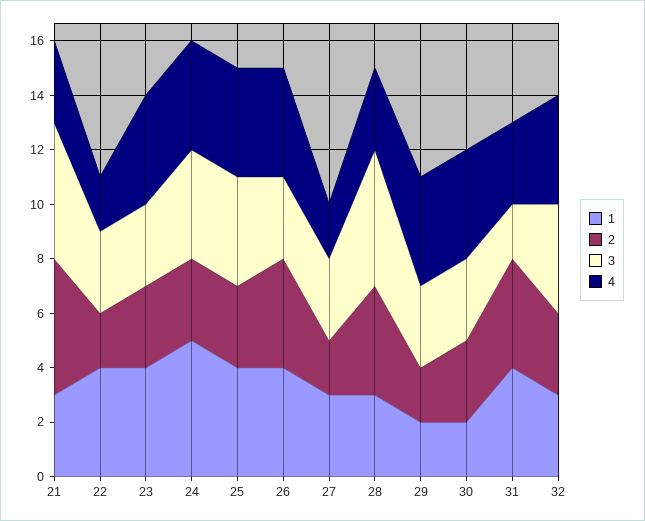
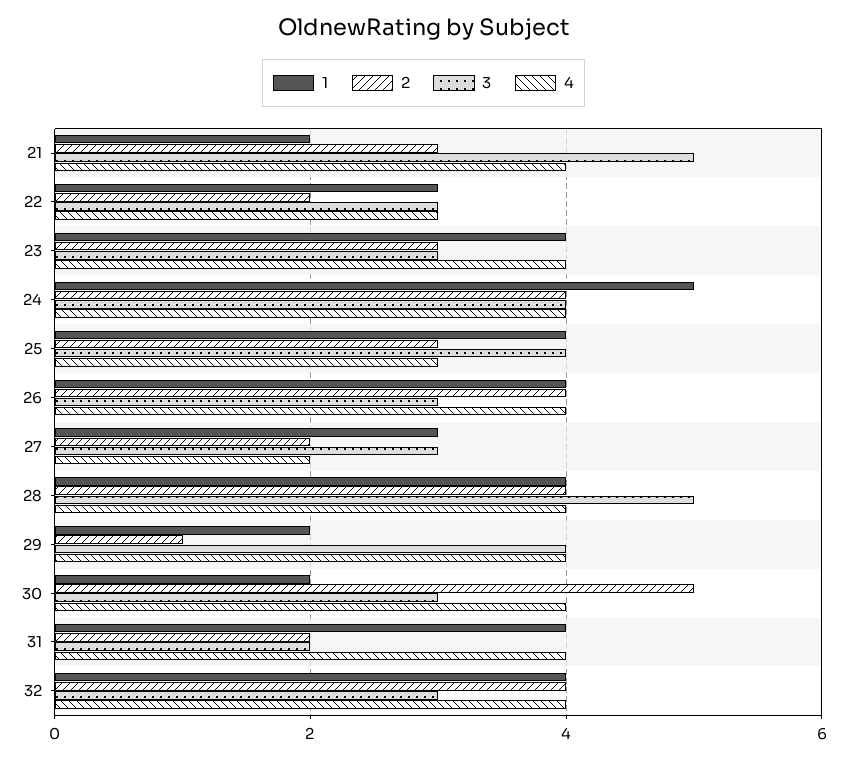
  {
    "1": {
-     "21": 3,
+     "21": 2,
-     "22": 4,
+     "22": 3,
      "23": 4,
      "24": 5,
      "25": 4,
      "26": 4,
      "27": 3,
-     "28": 3,
+     "28": 4,
      "29": 2,
      "30": 2,
      "31": 4,
-     "32": 3
+     "32": 4
    },
    "2": {
-     "21": 5,
+     "21": 3,
      "22": 2,
      "23": 3,
-     "24": 3,
+     "24": 4,
      "25": 3,
      "26": 4,
      "27": 2,
      "28": 4,
-     "29": 2,
+     "29": 1,
-     "30": 3,
+     "30": 5,
-     "31": 4,
+     "31": 2,
-     "32": 3
+     "32": 4
    },
    "3": {
      "21": 5,
      "22": 3,
      "23": 3,
      "24": 4,
      "25": 4,
      "26": 3,
      "27": 3,
      "28": 5,
-     "29": 3,
+     "29": 4,
      "30": 3,
      "31": 2,
-     "32": 4
+     "32": 3
    },
    "4": {
-     "21": 3,
+     "21": 4,
-     "22": 2,
+     "22": 3,
      "23": 4,
      "24": 4,
-     "25": 4,
+     "25": 3,
      "26": 4,
      "27": 2,
-     "28": 3,
+     "28": 4,
      "29": 4,
      "30": 4,
-     "31": 3,
+     "31": 4,
      "32": 4
    }
  }

